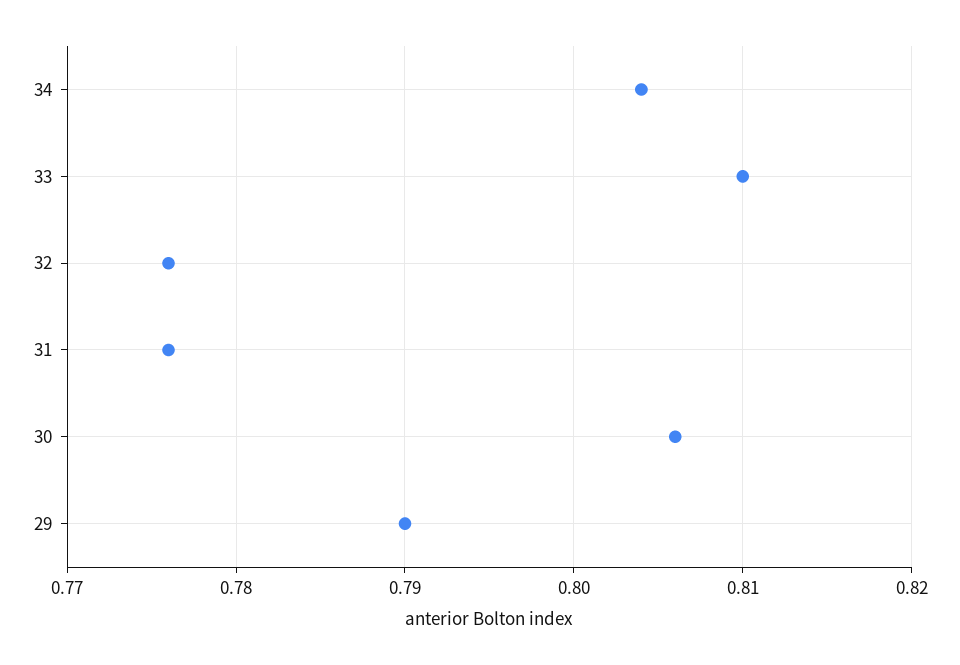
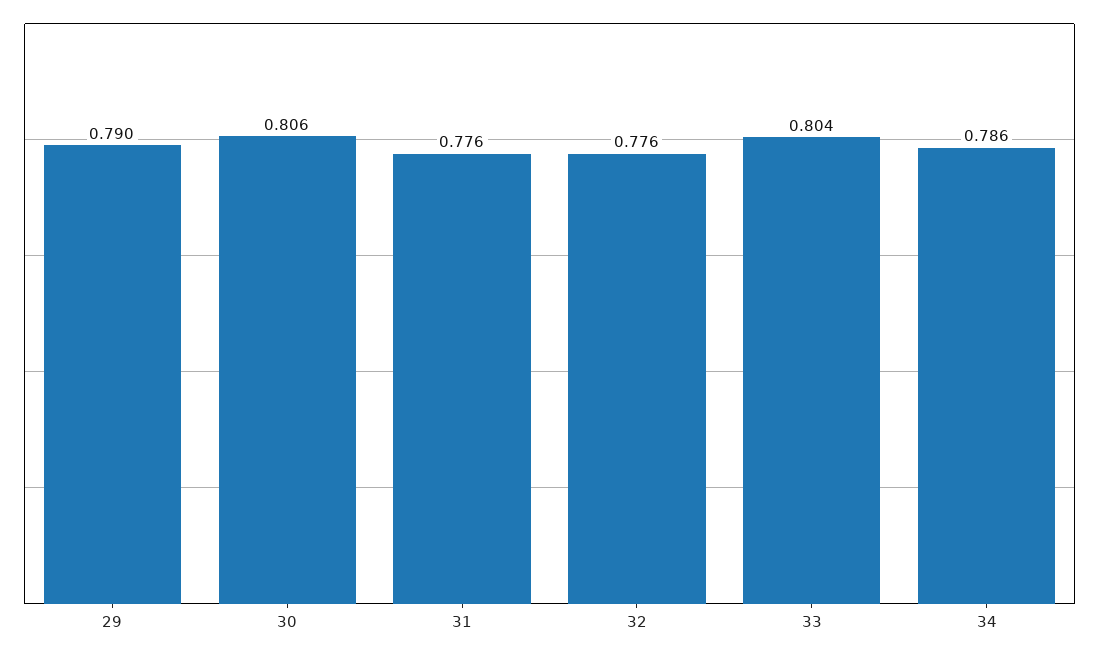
  {
-   "34": 0.804,
+   "34": 0.786,
-   "33": 0.81,
+   "33": 0.804,
    "32": 0.776,
    "31": 0.776,
    "30": 0.806,
    "29": 0.79
  }

